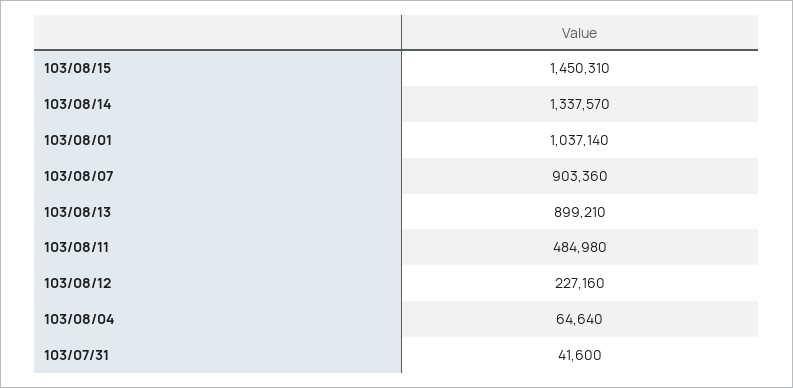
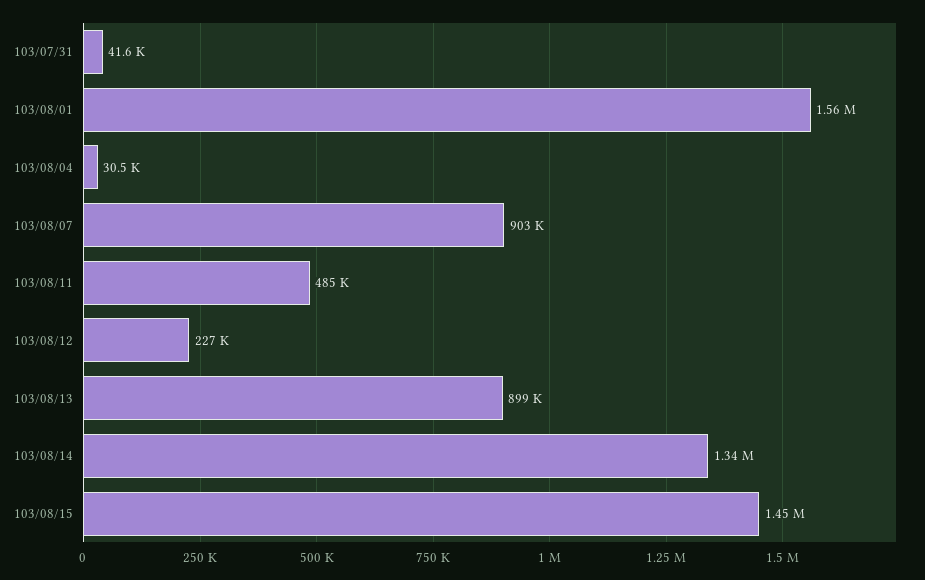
  {
    "103/08/15": 1450310,
    "103/08/14": 1337570,
-   "103/08/01": 1037140,
+   "103/08/01": 1560000,
    "103/08/07": 903360,
    "103/08/13": 899210,
    "103/08/11": 484980,
    "103/08/12": 227160,
-   "103/08/04": 64640,
+   "103/08/04": 30500,
    "103/07/31": 41600
  }

